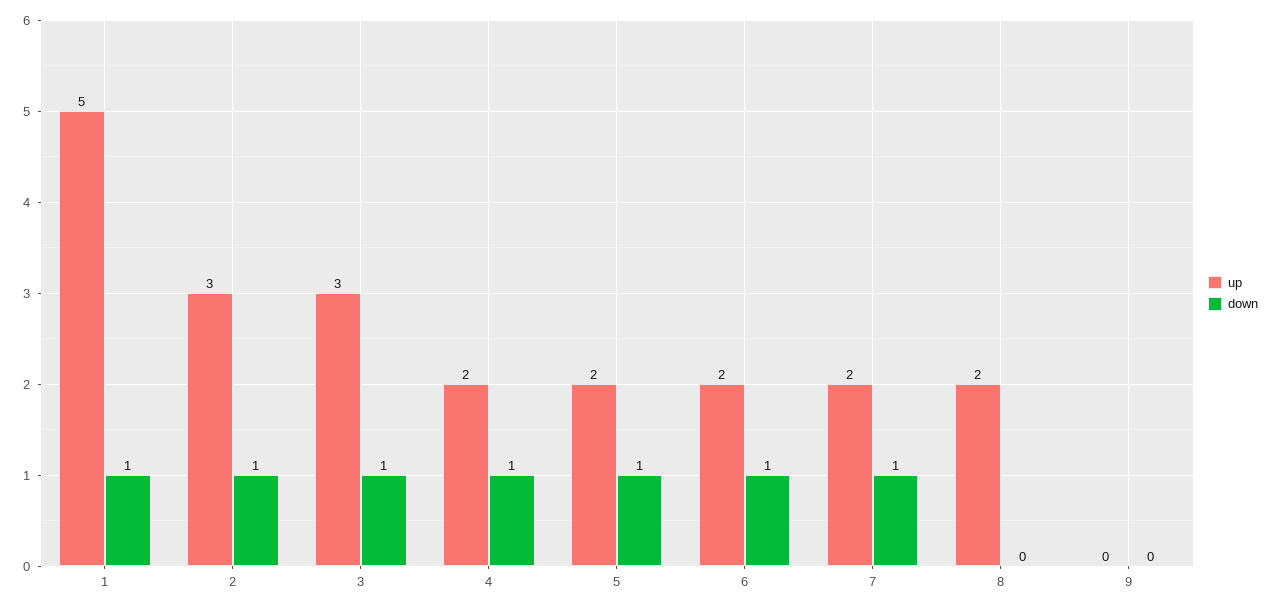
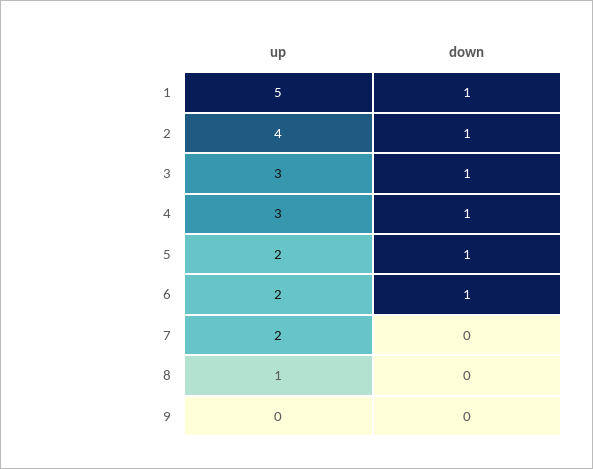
  {
    "up": {
      "1": 5,
-     "2": 3,
+     "2": 4,
      "3": 3,
-     "4": 2,
+     "4": 3,
      "5": 2,
      "6": 2,
      "7": 2,
-     "8": 2,
+     "8": 1,
      "9": 0
    },
    "down": {
      "1": 1,
      "2": 1,
      "3": 1,
      "4": 1,
      "5": 1,
      "6": 1,
-     "7": 1,
+     "7": 0,
      "8": 0,
      "9": 0
    }
  }

